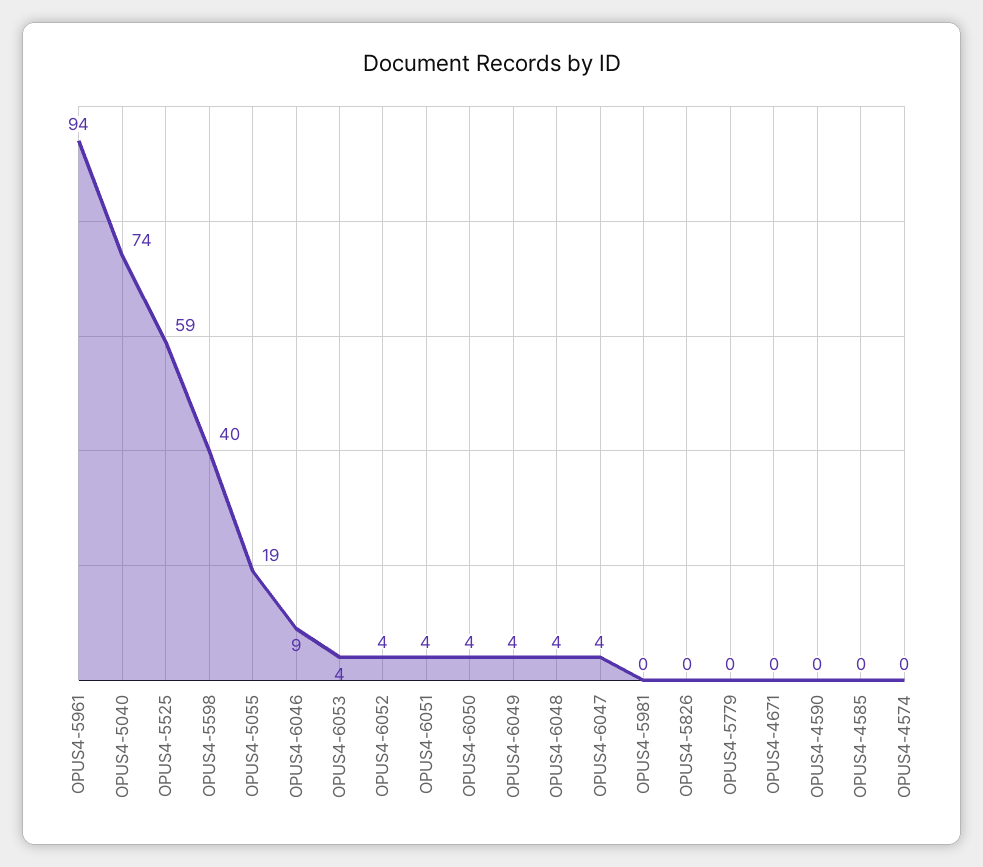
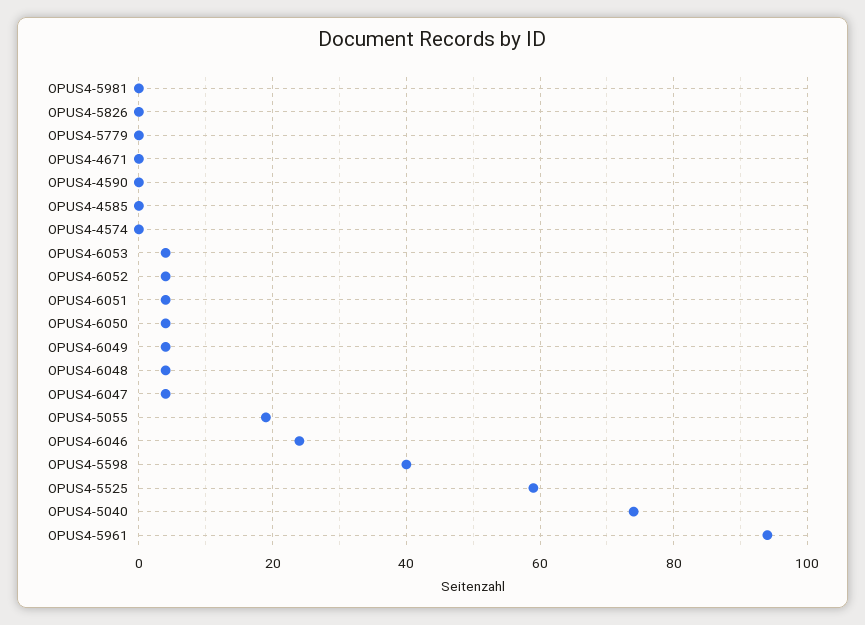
  {
    "OPUS4-5961": 94,
    "OPUS4-5040": 74,
    "OPUS4-5525": 59,
    "OPUS4-5598": 40,
    "OPUS4-5055": 19,
-   "OPUS4-6046": 9,
+   "OPUS4-6046": 25,
    "OPUS4-6053": 4,
    "OPUS4-6052": 4,
    "OPUS4-6051": 4,
    "OPUS4-6050": 4,
    "OPUS4-6049": 4,
    "OPUS4-6048": 4,
    "OPUS4-6047": 4,
    "OPUS4-5981": 0,
    "OPUS4-5826": 0,
    "OPUS4-5779": 0,
    "OPUS4-4671": 0,
    "OPUS4-4590": 0,
    "OPUS4-4585": 0,
    "OPUS4-4574": 0
  }

